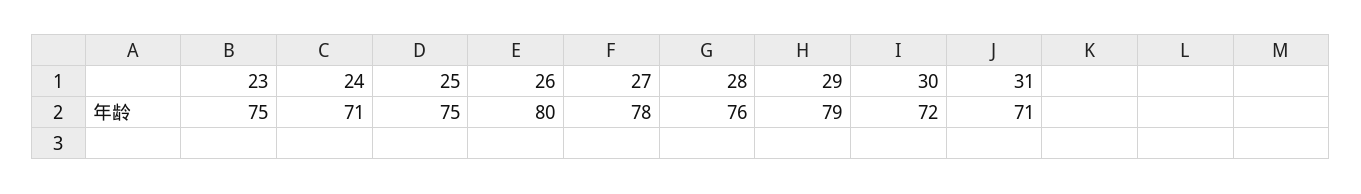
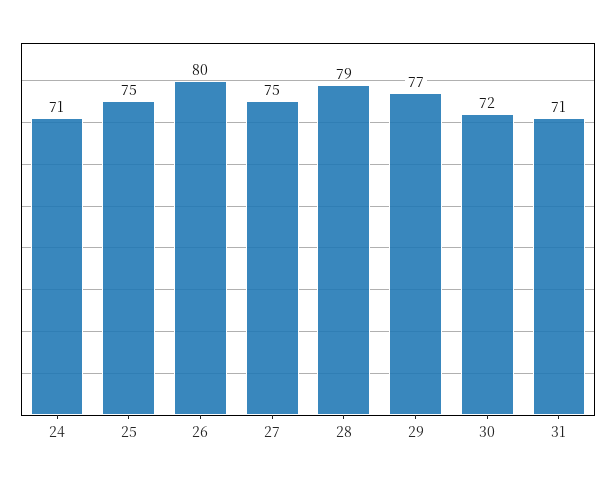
  {
-   "23": 75,
    "24": 71,
    "25": 75,
    "26": 80,
-   "27": 78,
+   "27": 75,
-   "28": 76,
+   "28": 79,
-   "29": 79,
+   "29": 77,
    "30": 72,
    "31": 71
  }

